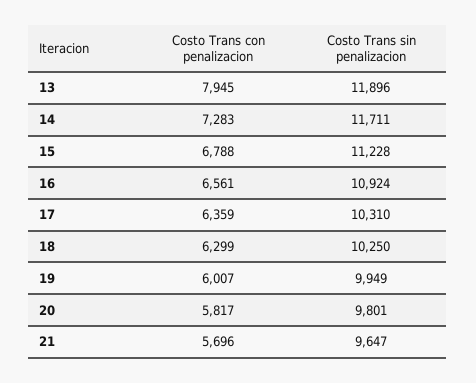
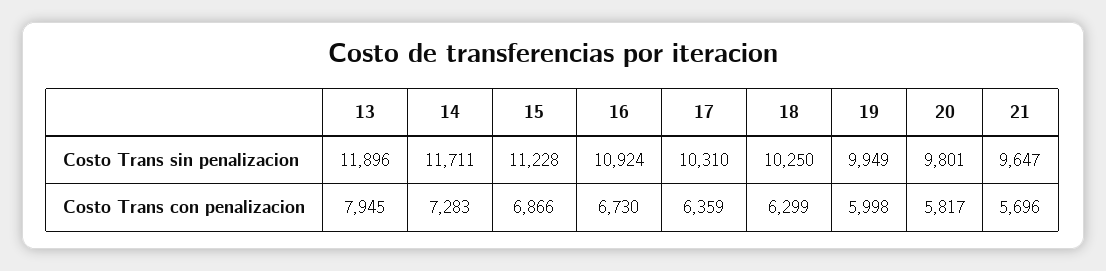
  {
    "Costo Trans con penalizacion": {
      "13": 7945,
      "14": 7283,
-     "15": 6788,
+     "15": 6866,
-     "16": 6561,
+     "16": 6730,
      "17": 6359,
      "18": 6299,
-     "19": 6007,
+     "19": 5998,
      "20": 5817,
      "21": 5696
    },
    "Costo Trans sin penalizacion": {
      "13": 11896,
      "14": 11711,
      "15": 11228,
      "16": 10924,
      "17": 10310,
      "18": 10250,
      "19": 9949,
      "20": 9801,
      "21": 9647
    }
  }

